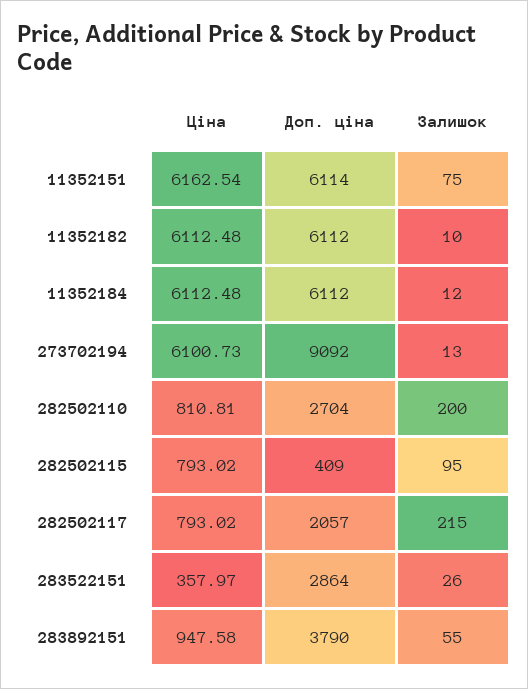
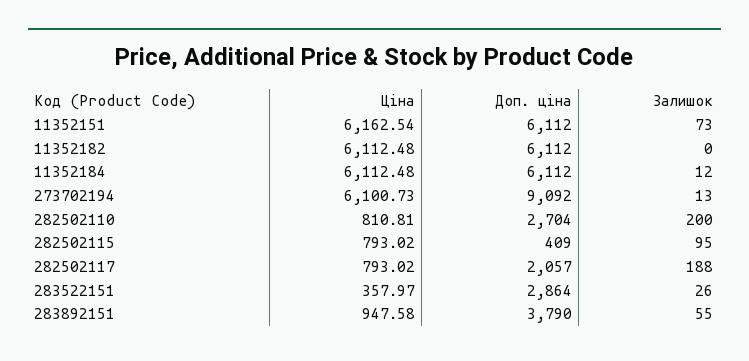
  {
    "Ціна": {
      "11352151": 6162.54,
      "11352182": 6112.48,
      "11352184": 6112.48,
      "273702194": 6100.73,
      "282502110": 810.81,
      "282502115": 793.02,
      "282502117": 793.02,
      "283522151": 357.97,
      "283892151": 947.58
    },
    "Доп. ціна": {
-     "11352151": 6114,
+     "11352151": 6112,
      "11352182": 6112,
      "11352184": 6112,
      "273702194": 9092,
      "282502110": 2704,
      "282502115": 409,
      "282502117": 2057,
      "283522151": 2864,
      "283892151": 3790
    },
    "Залишок": {
-     "11352151": 75,
+     "11352151": 73,
-     "11352182": 10,
+     "11352182": 0,
      "11352184": 12,
      "273702194": 13,
      "282502110": 200,
      "282502115": 95,
-     "282502117": 215,
+     "282502117": 188,
      "283522151": 26,
      "283892151": 55
    }
  }

